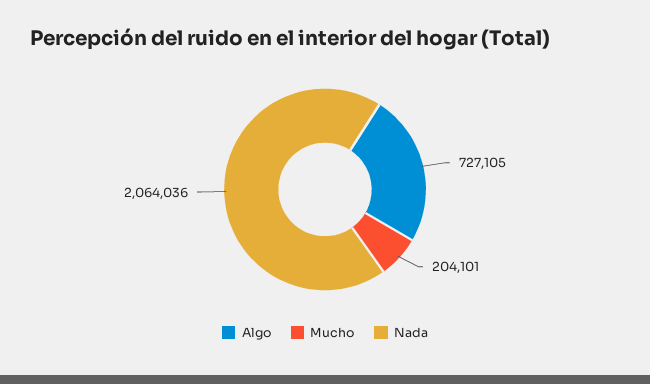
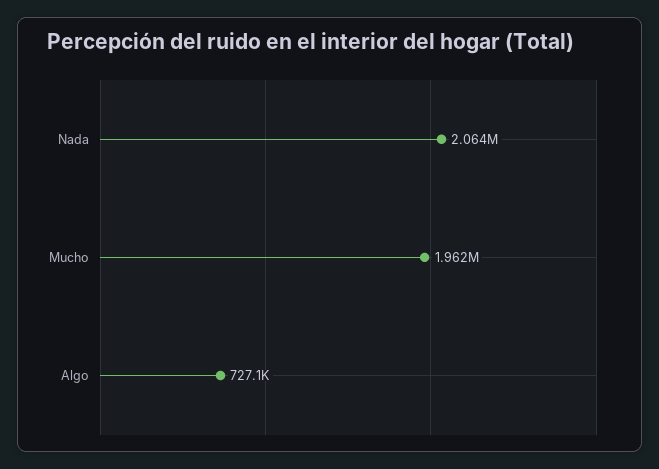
  {
    "Algo": 727105,
-   "Mucho": 204101,
+   "Mucho": 1962000,
    "Nada": 2064036
  }

